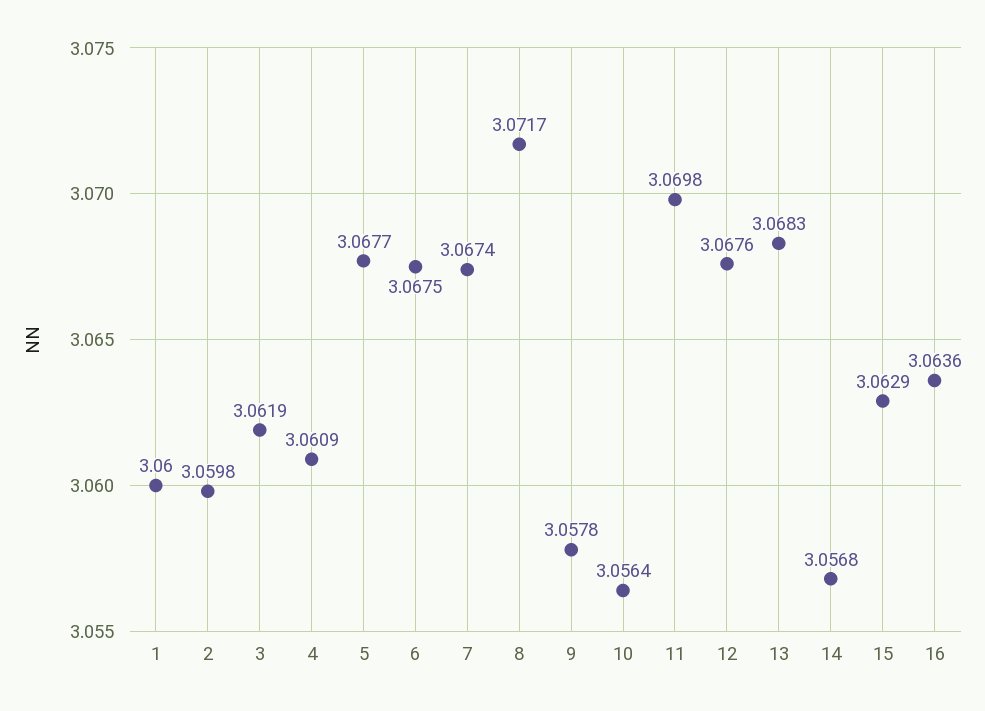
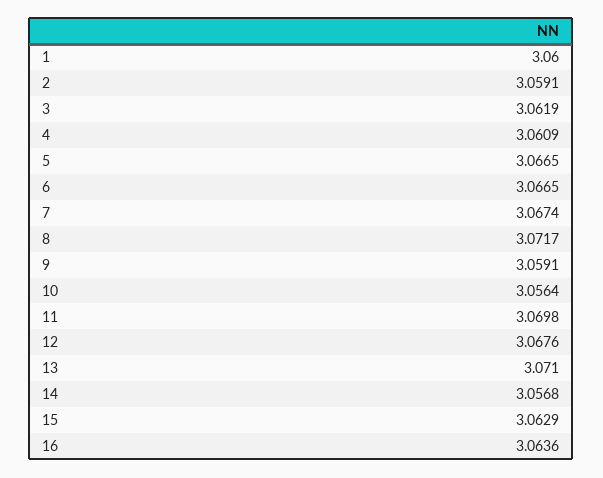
  {
    "1": 3.06,
-   "2": 3.0598,
+   "2": 3.0591,
    "3": 3.0619,
    "4": 3.0609,
-   "5": 3.0677,
+   "5": 3.0665,
-   "6": 3.0675,
+   "6": 3.0665,
    "7": 3.0674,
    "8": 3.0717,
-   "9": 3.0578,
+   "9": 3.0591,
    "10": 3.0564,
    "11": 3.0698,
    "12": 3.0676,
-   "13": 3.0683,
+   "13": 3.071,
    "14": 3.0568,
    "15": 3.0629,
    "16": 3.0636
  }

